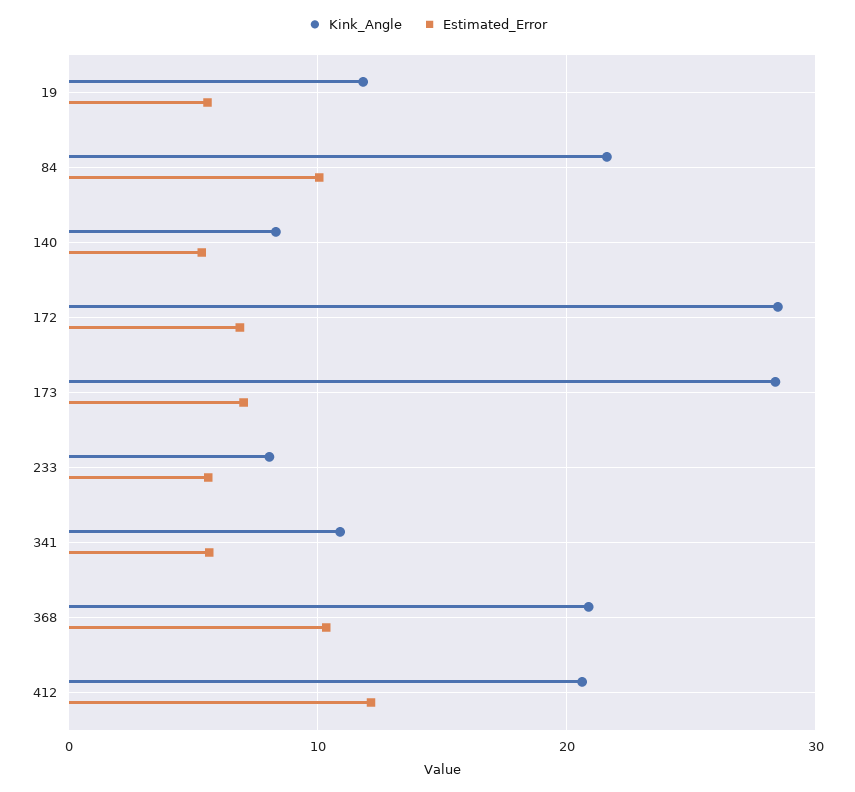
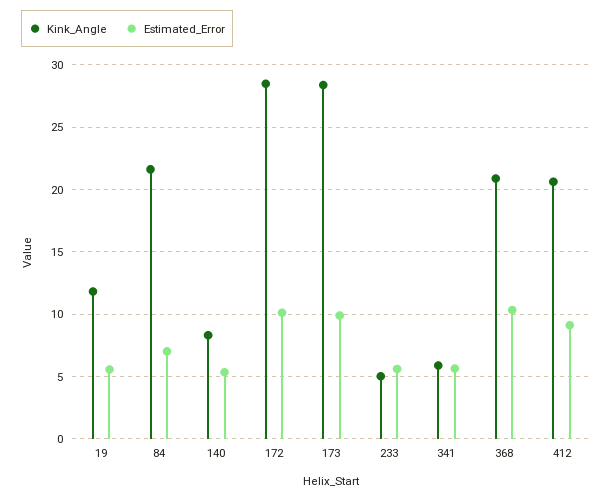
  {
    "Kink_Angle": {
      "19": 12,
      "84": 21.5,
      "140": 8.5,
      "172": 28.5,
      "173": 28.5,
-     "233": 8,
+     "233": 5,
-     "341": 11,
+     "341": 6,
      "368": 21,
      "412": 20.5
    },
    "Estimated_Error": {
      "19": 5.5,
-     "84": 10,
+     "84": 7,
      "140": 5.5,
-     "172": 7,
+     "172": 10,
-     "173": 7,
+     "173": 10,
      "233": 5.5,
      "341": 5.5,
      "368": 10.5,
-     "412": 12
+     "412": 9
    }
  }

